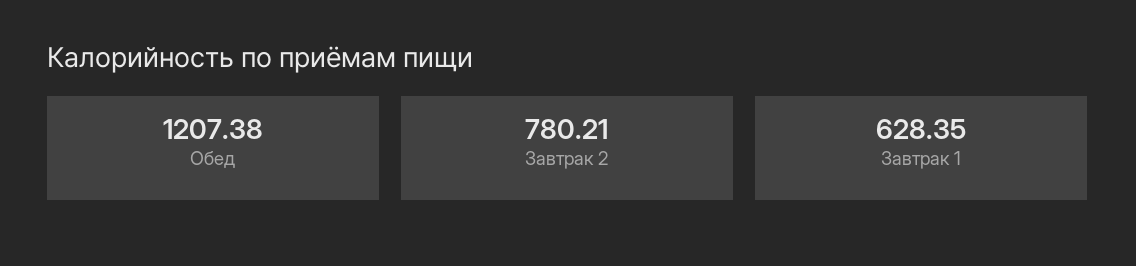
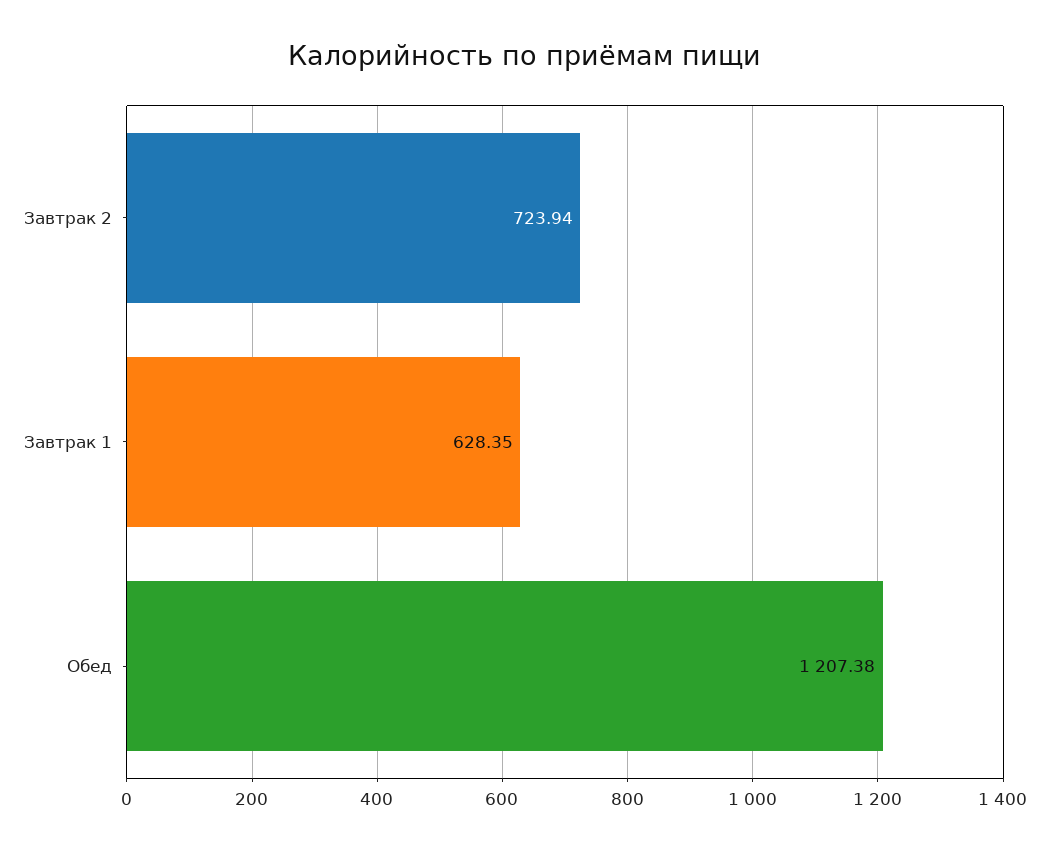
  {
    "Обед": 1207.38,
-   "Завтрак 2": 780.21,
+   "Завтрак 2": 723.94,
    "Завтрак 1": 628.35
  }

